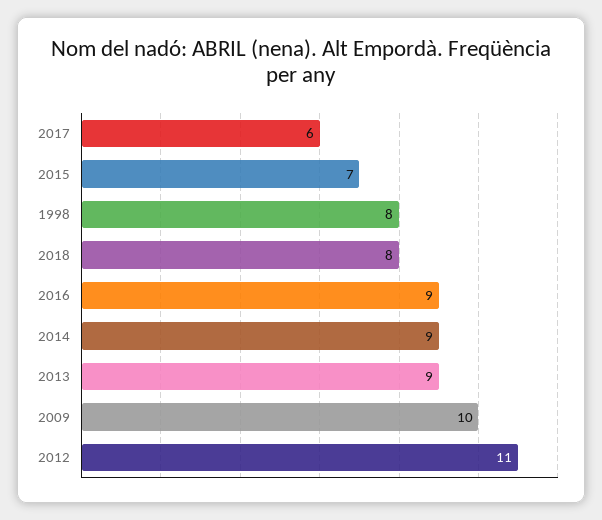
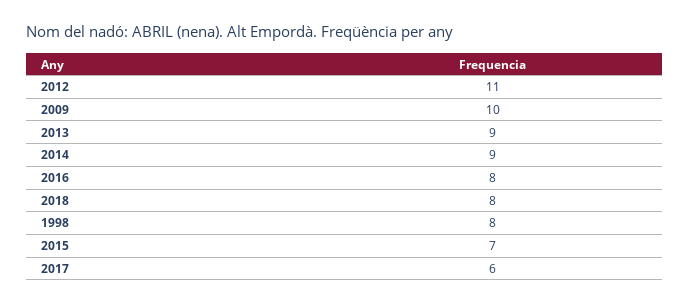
  {
    "2017": 6,
    "2015": 7,
    "1998": 8,
    "2018": 8,
-   "2016": 9,
+   "2016": 8,
    "2014": 9,
    "2013": 9,
    "2009": 10,
    "2012": 11
  }

